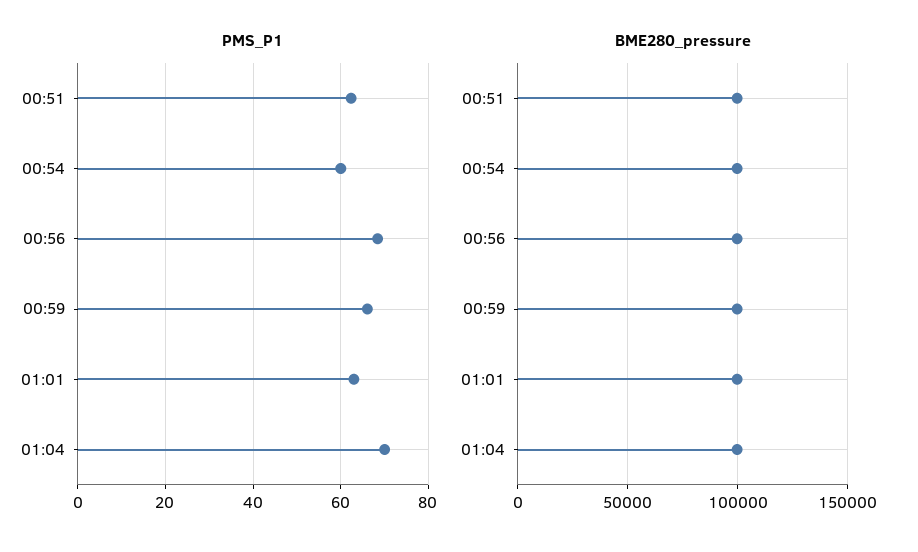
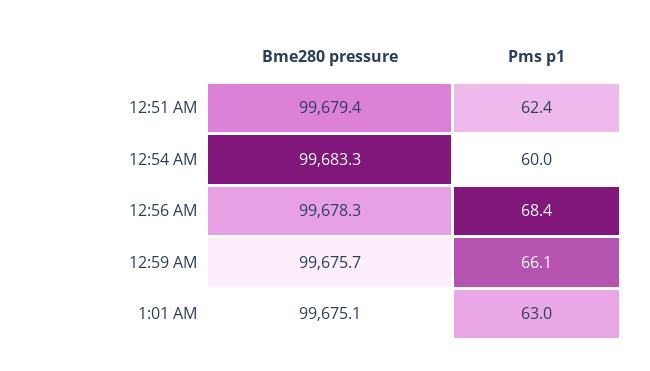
  {
    "PMS_P1": {
      "00:51": 62.4,
      "00:54": 60,
      "00:56": 68.4,
      "00:59": 66.1,
-     "01:01": 63,
+     "01:01": 63
-     "01:04": 70
    },
    "BME280_pressure": {
      "00:51": 99679.4,
      "00:54": 99683.3,
      "00:56": 99678.3,
      "00:59": 99675.7,
-     "01:01": 99675.1,
+     "01:01": 99675.1
-     "01:04": 100000
    }
  }

